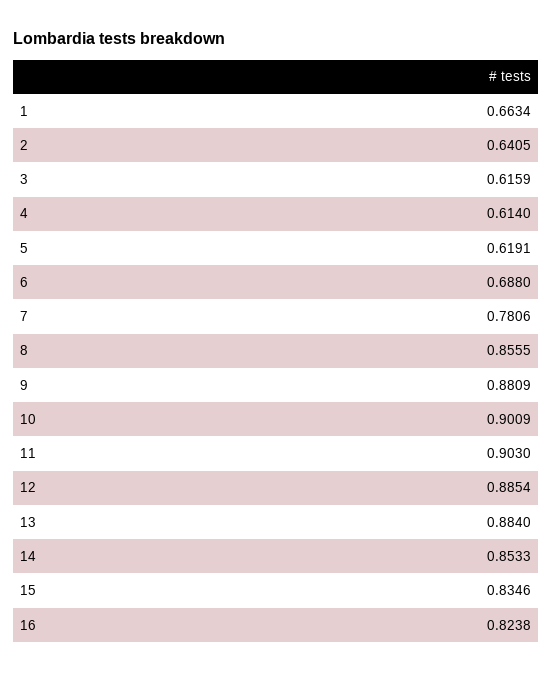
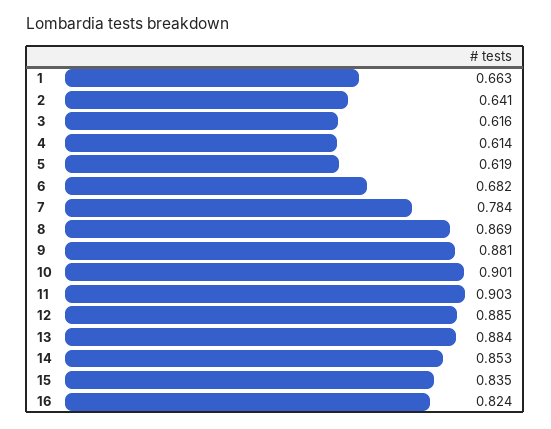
  {
    "1": 0.6634,
    "2": 0.6405,
    "3": 0.6159,
    "4": 0.614,
    "5": 0.6191,
-   "6": 0.688,
+   "6": 0.682,
-   "7": 0.7806,
+   "7": 0.784,
-   "8": 0.8555,
+   "8": 0.869,
    "9": 0.8809,
    "10": 0.9009,
    "11": 0.903,
    "12": 0.8854,
    "13": 0.884,
    "14": 0.8533,
    "15": 0.8346,
    "16": 0.8238
  }

